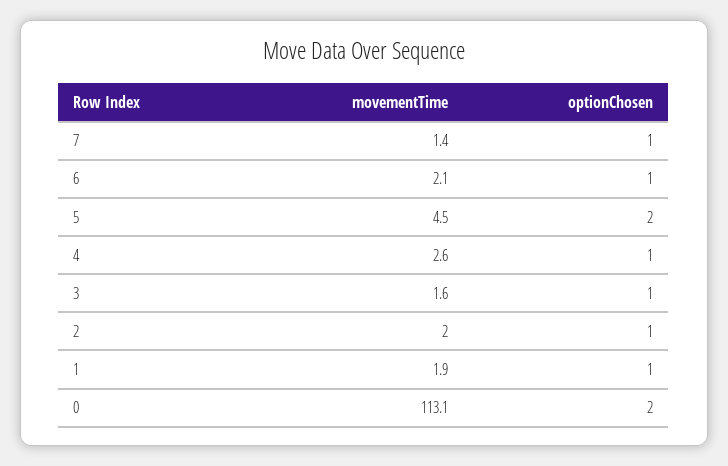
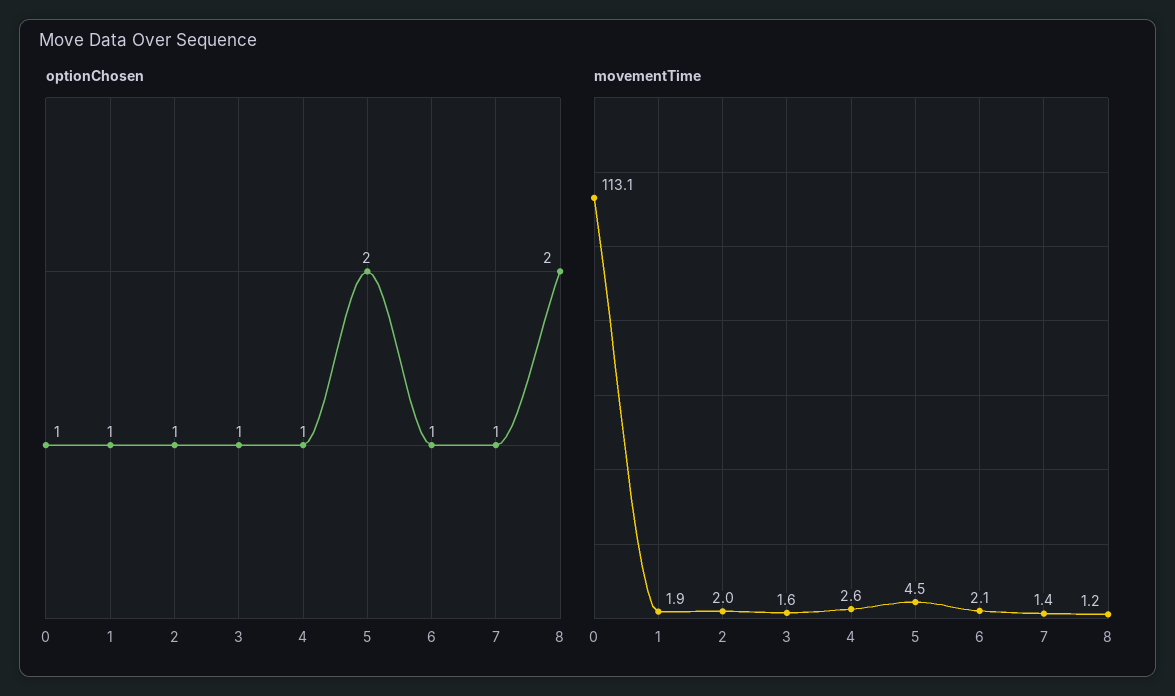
  {
    "movementTime": {
      "7": 1.4,
      "6": 2.1,
      "5": 4.5,
      "4": 2.6,
      "3": 1.6,
      "2": 2,
      "1": 1.9,
-     "0": 113.1
+     "0": 113.1,
+     "8": 1.2
    },
    "optionChosen": {
      "7": 1,
      "6": 1,
      "5": 2,
      "4": 1,
      "3": 1,
      "2": 1,
      "1": 1,
-     "0": 2
+     "0": 1,
+     "8": 2
    }
  }

